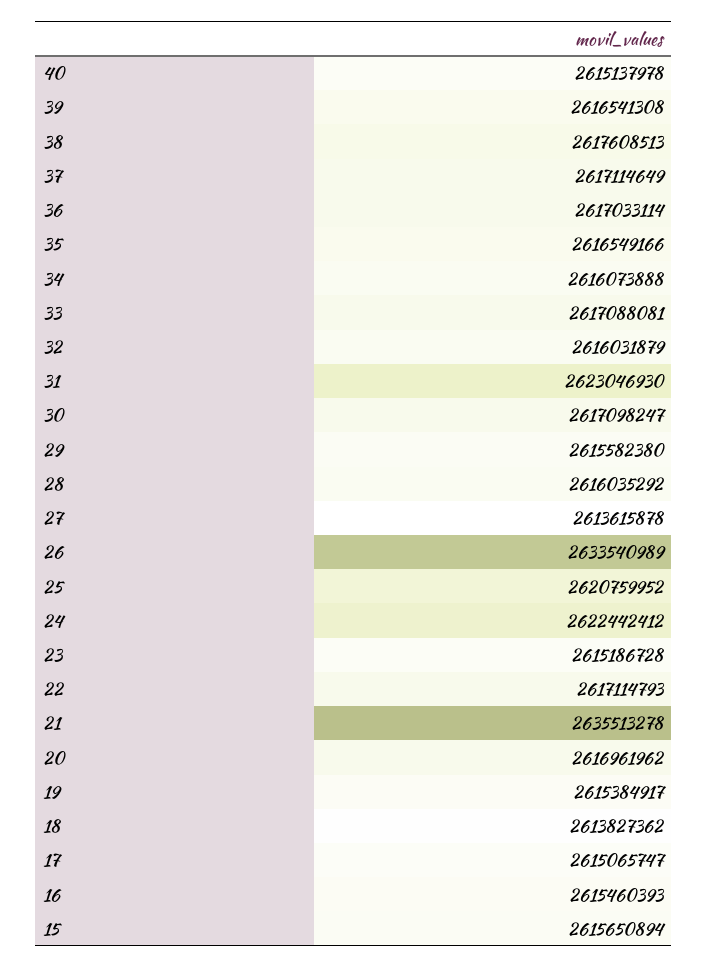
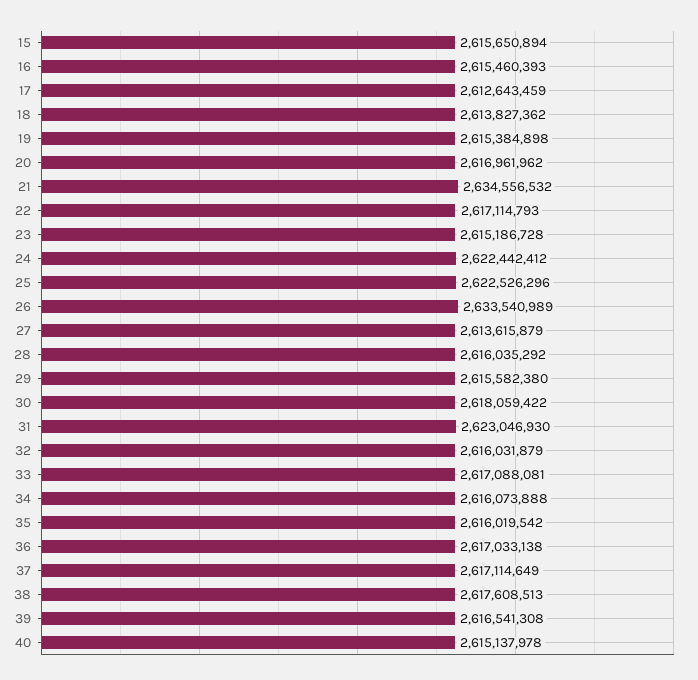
  {
    "40": 2615137978,
    "39": 2616541308,
    "38": 2617608513,
    "37": 2617114649,
-   "36": 2617033114,
+   "36": 2617033138,
-   "35": 2616549166,
+   "35": 2616019542,
    "34": 2616073888,
    "33": 2617088081,
    "32": 2616031879,
    "31": 2623046930,
-   "30": 2617098247,
+   "30": 2618059422,
    "29": 2615582380,
    "28": 2616035292,
-   "27": 2613615878,
+   "27": 2613615879,
    "26": 2633540989,
-   "25": 2620759952,
+   "25": 2622526296,
    "24": 2622442412,
    "23": 2615186728,
    "22": 2617114793,
-   "21": 2635513278,
+   "21": 2634556532,
    "20": 2616961962,
-   "19": 2615384917,
+   "19": 2615384898,
    "18": 2613827362,
-   "17": 2615065747,
+   "17": 2612643459,
    "16": 2615460393,
    "15": 2615650894
  }

